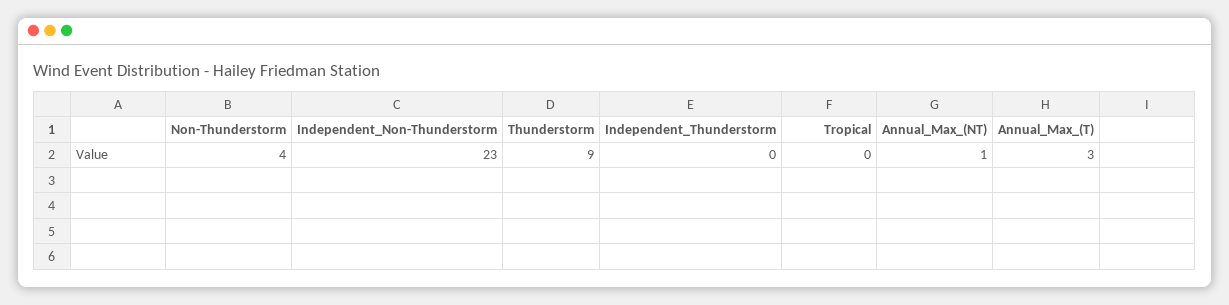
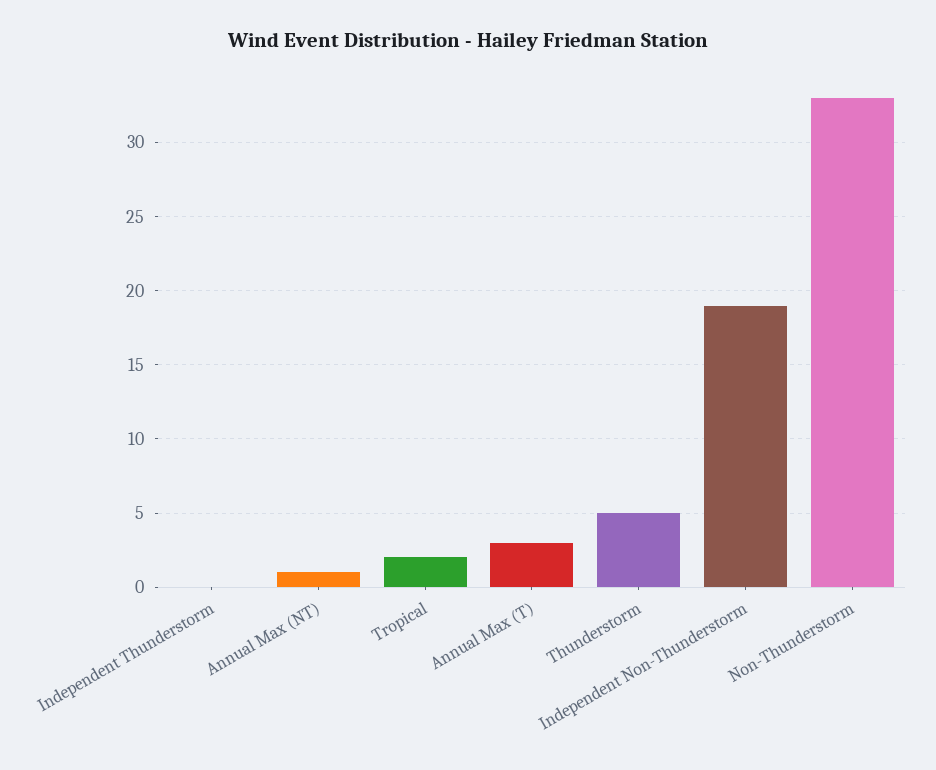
  {
-   "Non-Thunderstorm": 4,
+   "Non-Thunderstorm": 33,
-   "Independent_Non-Thunderstorm": 23,
+   "Independent_Non-Thunderstorm": 19,
-   "Thunderstorm": 9,
+   "Thunderstorm": 5,
    "Independent_Thunderstorm": 0,
-   "Tropical": 0,
+   "Tropical": 2,
    "Annual_Max_(NT)": 1,
    "Annual_Max_(T)": 3
  }

